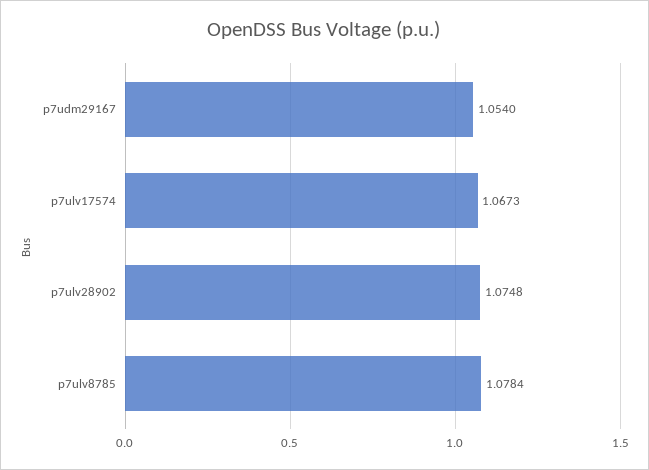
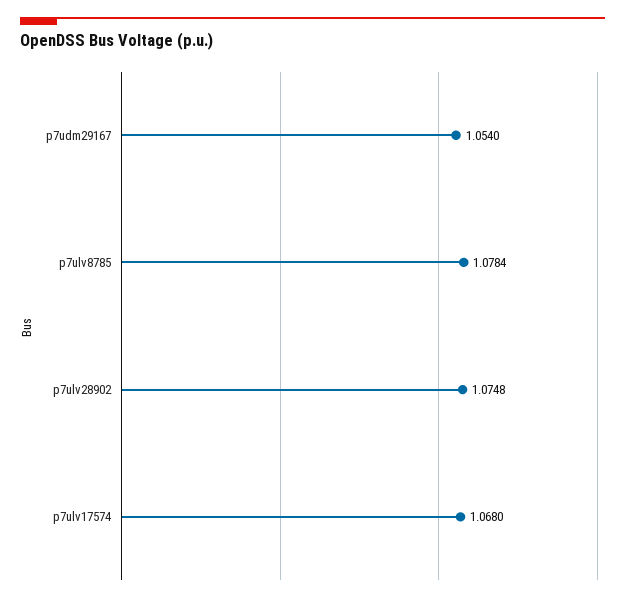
  {
    "p7udm29167": 1.054,
-   "p7ulv17574": 1.0673,
+   "p7ulv17574": 1.068,
    "p7ulv28902": 1.0748,
    "p7ulv8785": 1.0784
  }

